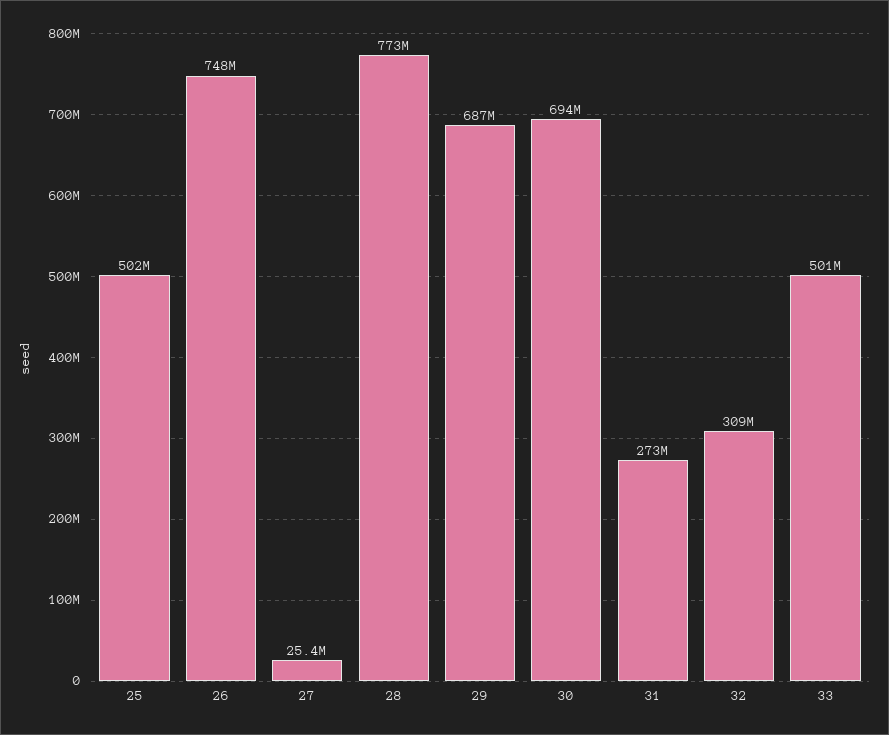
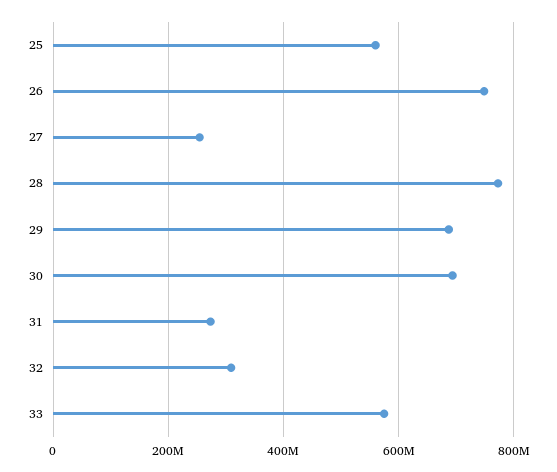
  {
-   "25": 502000000,
+   "25": 560000000,
    "26": 748000000,
-   "27": 25400000,
+   "27": 260000000,
    "28": 773000000,
    "29": 687000000,
    "30": 694000000,
    "31": 273000000,
    "32": 309000000,
-   "33": 501000000
+   "33": 580000000
  }

